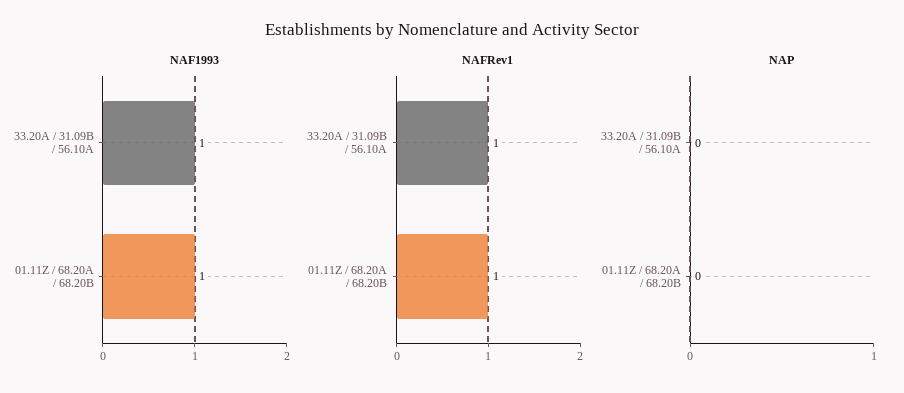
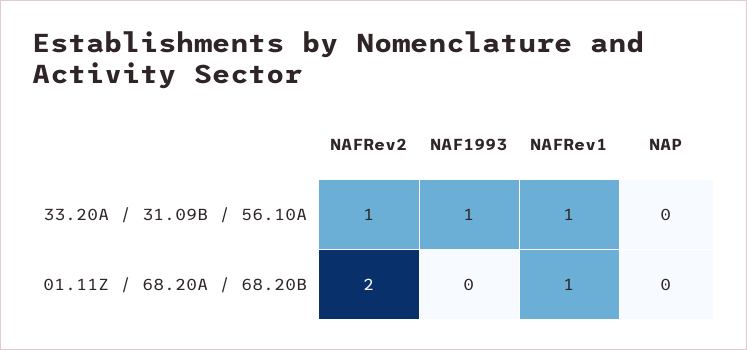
  {
    "NAF1993": {
      "33.20A / 31.09B / 56.10A": 1,
-     "01.11Z / 68.20A / 68.20B": 1
+     "01.11Z / 68.20A / 68.20B": 0
    },
    "NAFRev1": {
      "33.20A / 31.09B / 56.10A": 1,
      "01.11Z / 68.20A / 68.20B": 1
    },
    "NAP": {
      "33.20A / 31.09B / 56.10A": 0,
      "01.11Z / 68.20A / 68.20B": 0
-   }
+   },
+   "NAFRev2": {
+     "33.20A / 31.09B / 56.10A": 1,
+     "01.11Z / 68.20A / 68.20B": 2
+   }
  }

